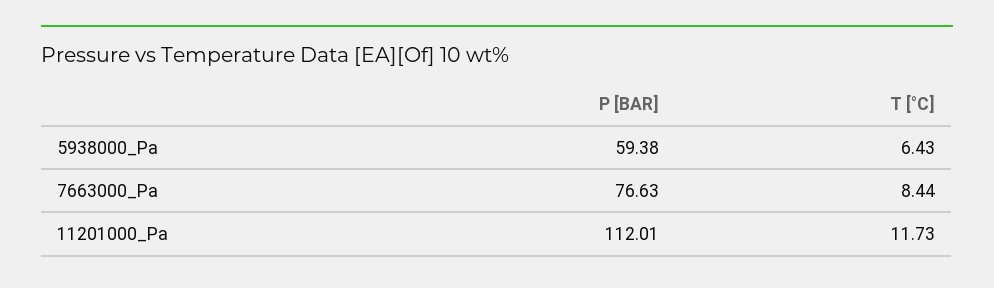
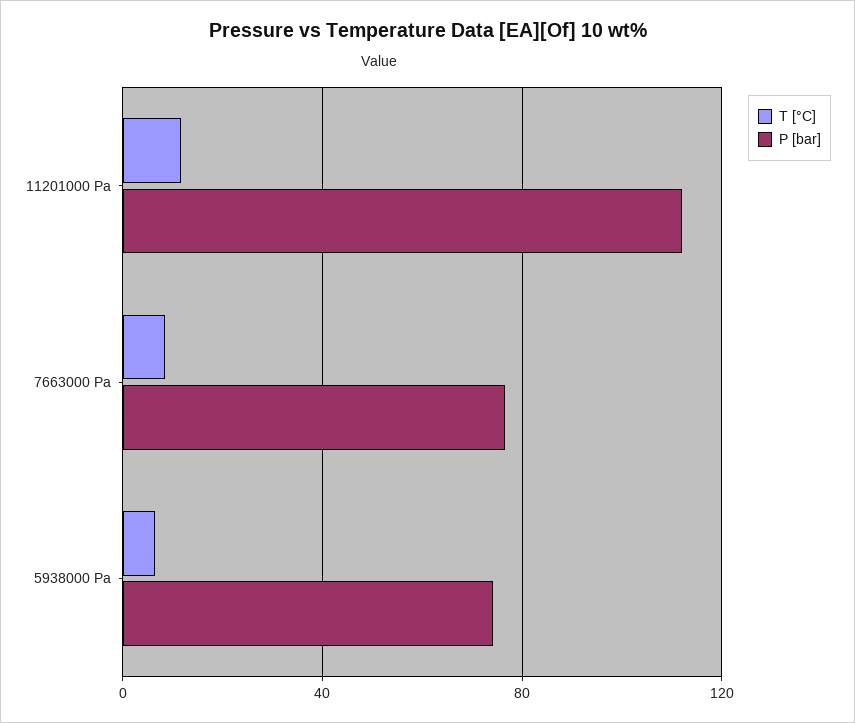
  {
    "P [BAR]": {
-     "5938000_Pa": 59.38,
+     "5938000_Pa": 75,
      "7663000_Pa": 76.63,
      "11201000_Pa": 112.01
    },
    "T [°C]": {
      "5938000_Pa": 6.43,
      "7663000_Pa": 8.44,
      "11201000_Pa": 11.73
    }
  }

